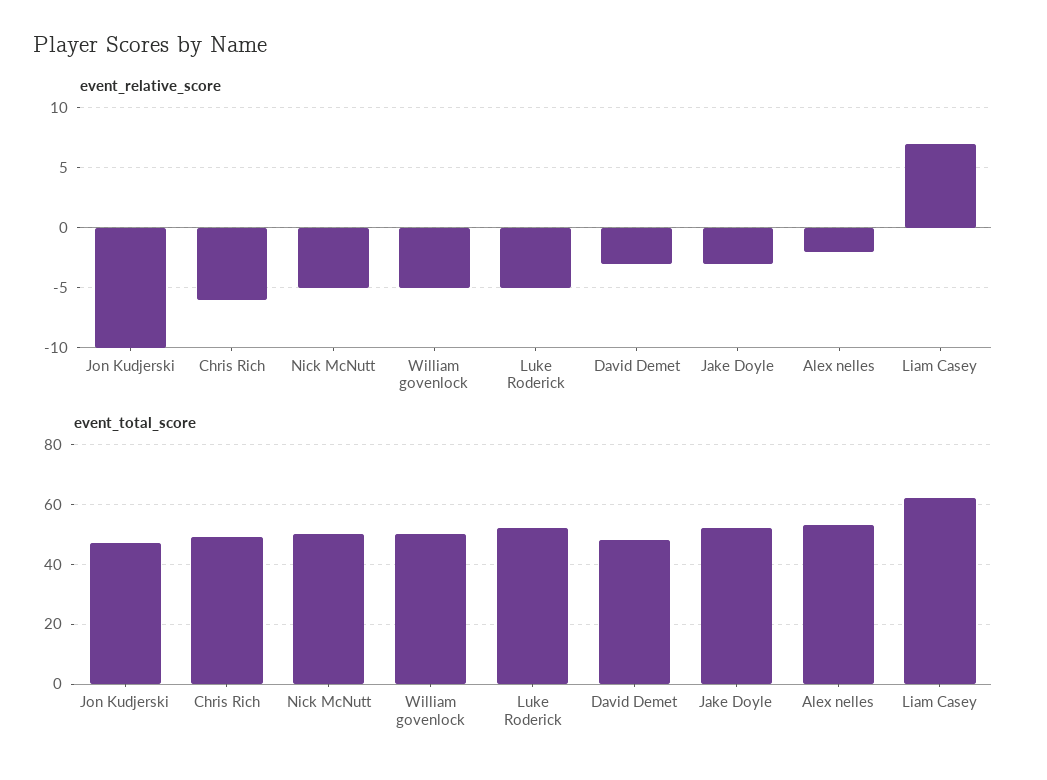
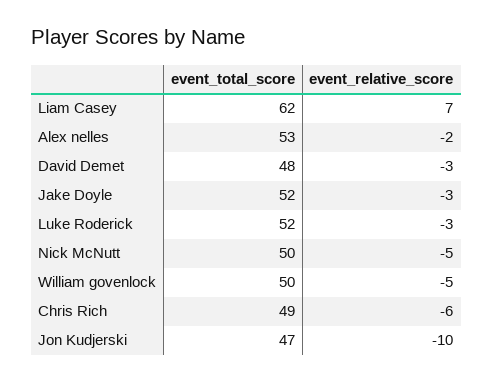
  {
    "event_relative_score": {
      "Jon Kudjerski": -10,
      "Chris Rich": -6,
      "Nick McNutt": -5,
      "William govenlock": -5,
-     "Luke Roderick": -5,
+     "Luke Roderick": -3,
      "David Demet": -3,
      "Jake Doyle": -3,
      "Alex nelles": -2,
      "Liam Casey": 7
    },
    "event_total_score": {
      "Jon Kudjerski": 47,
      "Chris Rich": 49,
      "Nick McNutt": 50,
      "William govenlock": 50,
      "Luke Roderick": 52,
      "David Demet": 48,
      "Jake Doyle": 52,
      "Alex nelles": 53,
      "Liam Casey": 62
    }
  }

